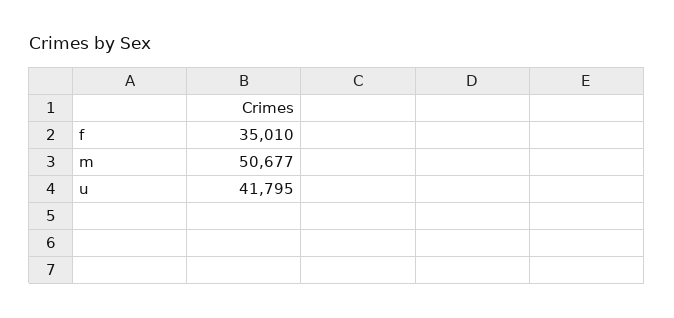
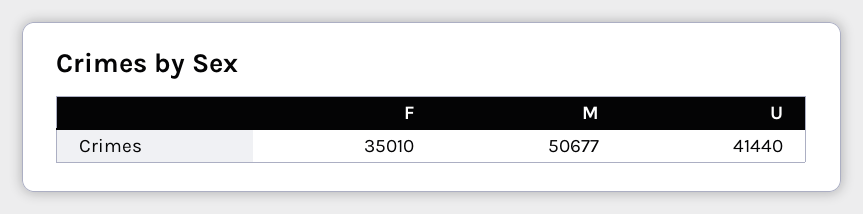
  {
    "f": 35010,
    "m": 50677,
-   "u": 41795
+   "u": 41440
  }

